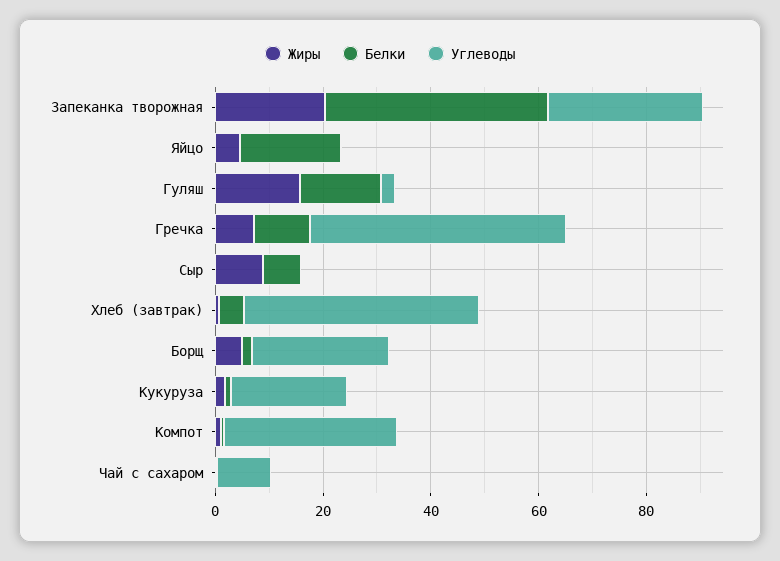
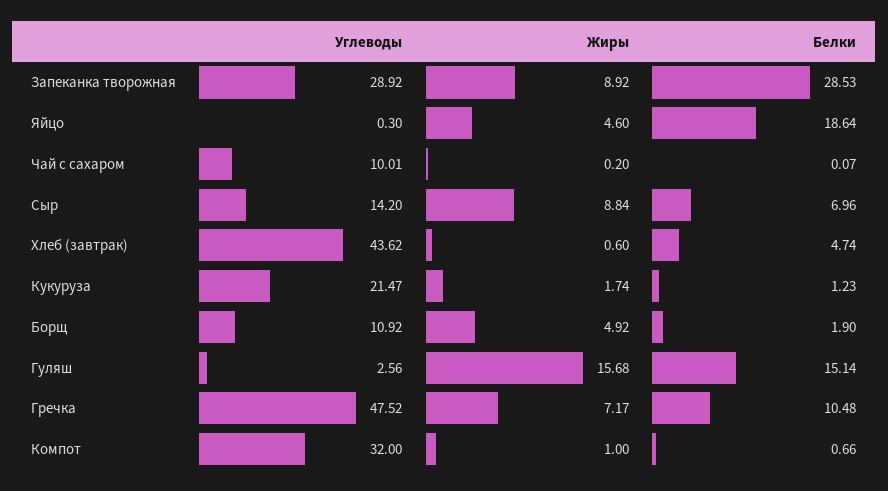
  {
    "Жиры": {
-     "Запеканка творожная": 20,
+     "Запеканка творожная": 8.92,
      "Яйцо": 4.6,
      "Гуляш": 15.68,
      "Гречка": 7.17,
      "Сыр": 8.84,
      "Хлеб (завтрак)": 0.6,
      "Борщ": 4.92,
      "Кукуруза": 1.74,
      "Компот": 1,
      "Чай с сахаром": 0.2
    },
    "Белки": {
-     "Запеканка творожная": 40,
+     "Запеканка творожная": 28.53,
      "Яйцо": 18.64,
      "Гуляш": 15.14,
      "Гречка": 10.48,
      "Сыр": 6.96,
      "Хлеб (завтрак)": 4.74,
      "Борщ": 1.9,
      "Кукуруза": 1.23,
      "Компот": 0.66,
      "Чай с сахаром": 0.07
    },
    "Углеводы": {
      "Запеканка творожная": 28.92,
      "Яйцо": 0.3,
      "Гуляш": 2.56,
      "Гречка": 47.52,
-     "Сыр": 0,
+     "Сыр": 14.2,
      "Хлеб (завтрак)": 43.62,
-     "Борщ": 25,
+     "Борщ": 10.92,
      "Кукуруза": 21.47,
      "Компот": 32,
      "Чай с сахаром": 10.01
    }
  }

